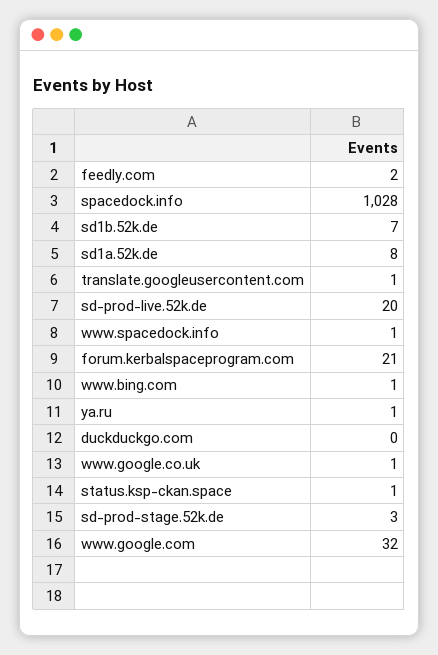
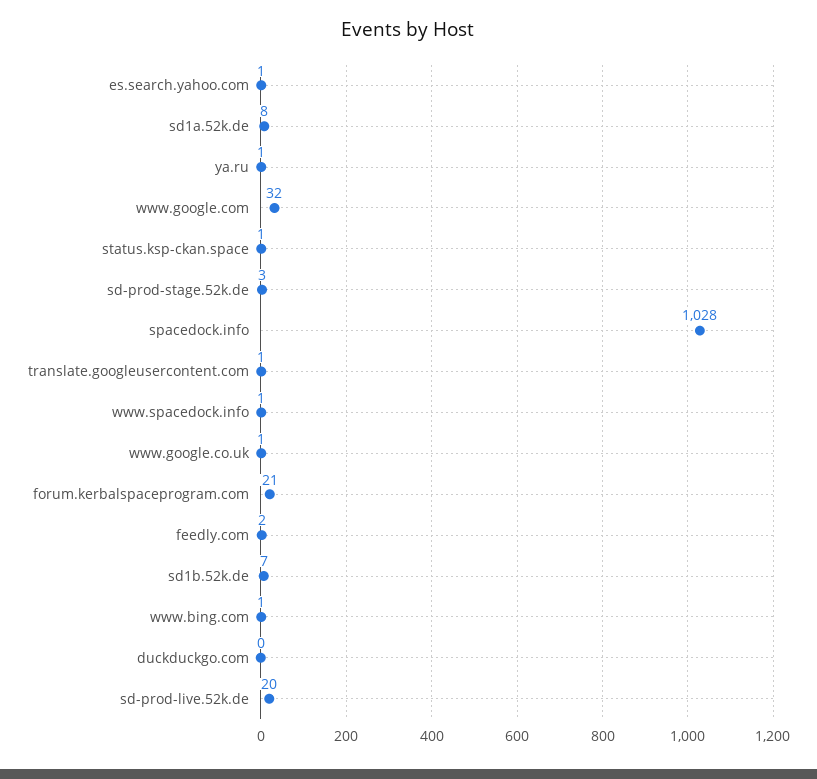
  {
    "feedly.com": 2,
    "spacedock.info": 1028,
    "sd1b.52k.de": 7,
    "sd1a.52k.de": 8,
    "translate.googleusercontent.com": 1,
    "sd-prod-live.52k.de": 20,
    "www.spacedock.info": 1,
    "forum.kerbalspaceprogram.com": 21,
    "www.bing.com": 1,
    "ya.ru": 1,
    "duckduckgo.com": 0,
    "www.google.co.uk": 1,
    "status.ksp-ckan.space": 1,
    "sd-prod-stage.52k.de": 3,
-   "www.google.com": 32
+   "www.google.com": 32,
+   "es.search.yahoo.com": 1
  }

